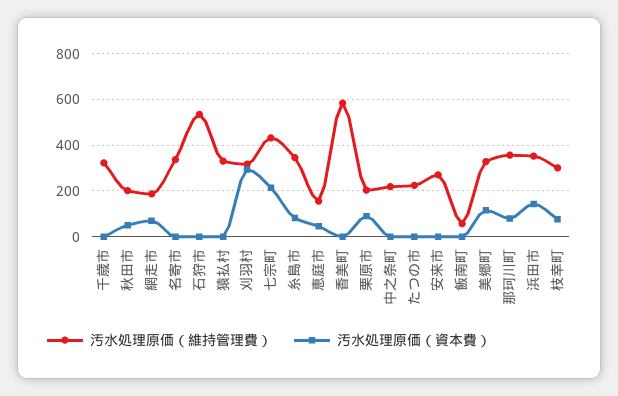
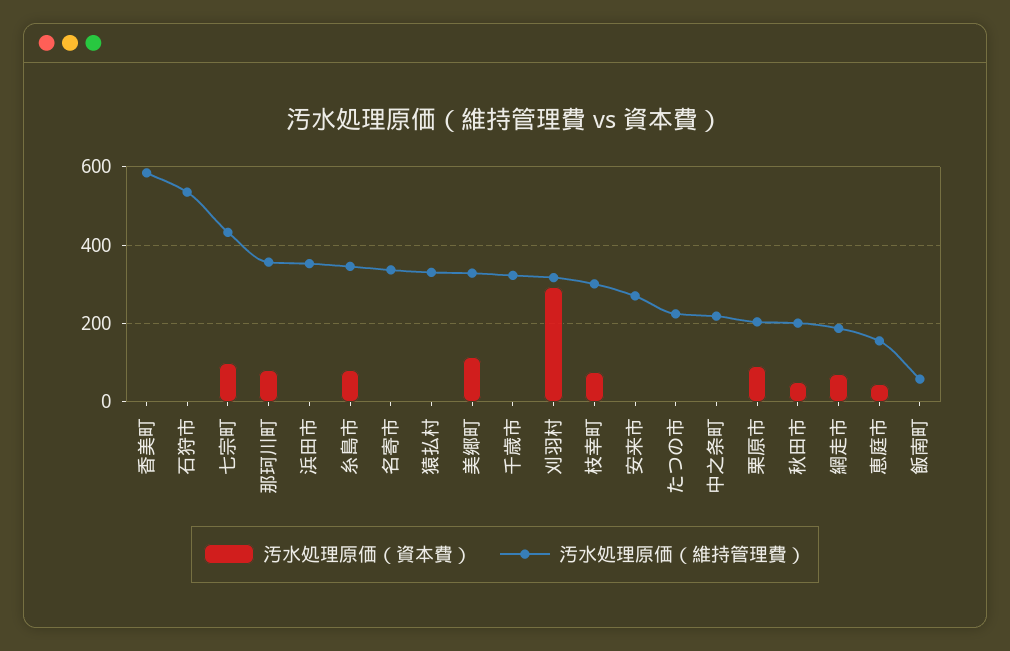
  {
    "汚水処理原価（維持管理費）": {
      "千歳市": 320,
      "秋田市": 200,
      "網走市": 180,
      "名寄市": 340,
      "石狩市": 540,
      "猿払村": 340,
      "刈羽村": 320,
      "七宗町": 440,
      "糸島市": 340,
      "恵庭市": 160,
      "香美町": 580,
      "栗原市": 200,
      "中之条町": 220,
      "たつの市": 220,
      "安来市": 280,
      "飯南町": 60,
      "美郷町": 320,
      "那珂川町": 360,
      "浜田市": 360,
      "枝幸町": 300
    },
    "汚水処理原価（資本費）": {
      "千歳市": 0,
      "秋田市": 60,
      "網走市": 60,
      "名寄市": 0,
      "石狩市": 0,
      "猿払村": 0,
      "刈羽村": 300,
-     "七宗町": 200,
+     "七宗町": 100,
      "糸島市": 80,
      "恵庭市": 40,
      "香美町": 0,
      "栗原市": 80,
      "中之条町": 0,
      "たつの市": 0,
      "安来市": 0,
      "飯南町": 0,
      "美郷町": 120,
      "那珂川町": 80,
-     "浜田市": 150,
+     "浜田市": 0,
      "枝幸町": 80
    }
  }

